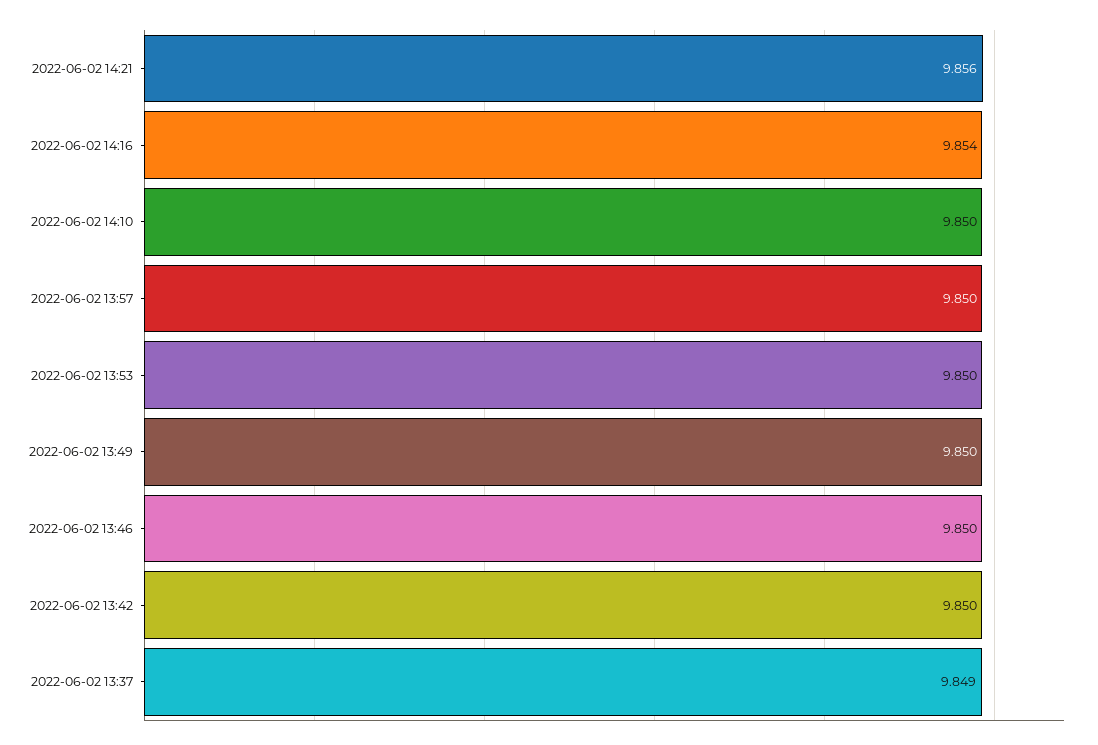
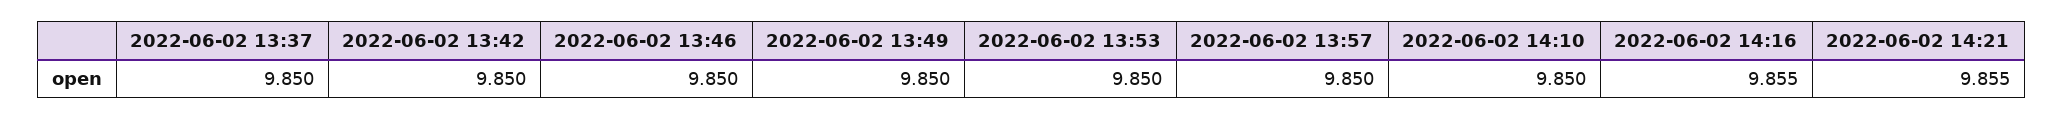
  {
-   "2022-06-02 14:21": 9.856,
+   "2022-06-02 14:21": 9.855,
-   "2022-06-02 14:16": 9.854,
+   "2022-06-02 14:16": 9.855,
    "2022-06-02 14:10": 9.85,
    "2022-06-02 13:57": 9.85,
    "2022-06-02 13:53": 9.85,
    "2022-06-02 13:49": 9.85,
    "2022-06-02 13:46": 9.85,
    "2022-06-02 13:42": 9.85,
-   "2022-06-02 13:37": 9.849
+   "2022-06-02 13:37": 9.85
  }

